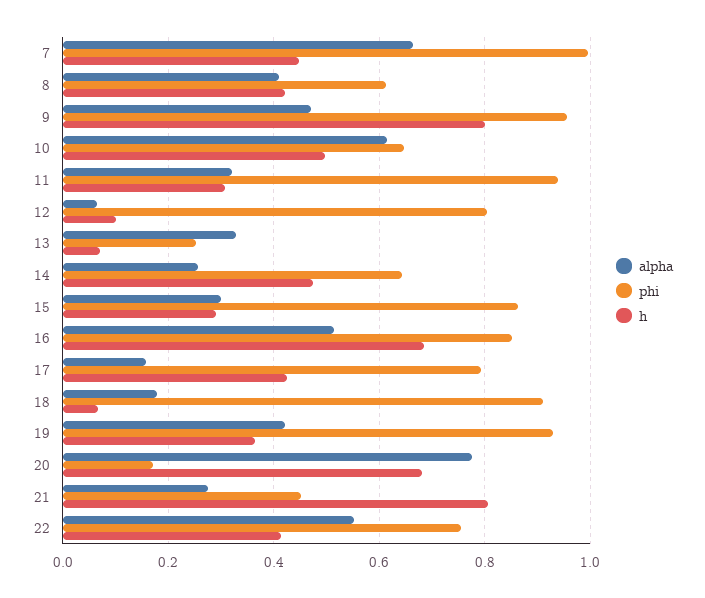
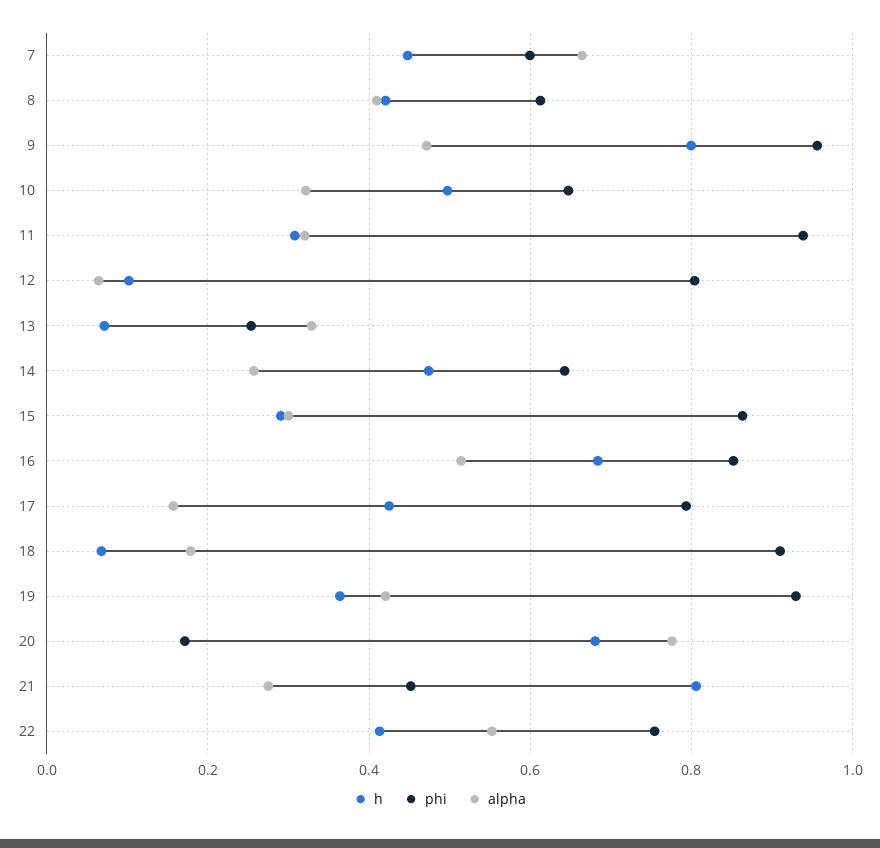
  {
    "alpha": {
      "7": 0.66,
      "8": 0.4,
      "9": 0.48,
-     "10": 0.62,
+     "10": 0.32,
      "11": 0.32,
      "12": 0.06,
      "13": 0.32,
      "14": 0.26,
      "15": 0.3,
      "16": 0.52,
      "17": 0.16,
      "18": 0.18,
      "19": 0.42,
      "20": 0.78,
      "21": 0.28,
      "22": 0.56
    },
    "phi": {
-     "7": 1,
+     "7": 0.6,
      "8": 0.62,
      "9": 0.96,
      "10": 0.64,
      "11": 0.94,
      "12": 0.8,
      "13": 0.26,
      "14": 0.64,
      "15": 0.86,
      "16": 0.86,
      "17": 0.8,
      "18": 0.92,
      "19": 0.92,
      "20": 0.18,
      "21": 0.46,
      "22": 0.76
    },
    "h": {
      "7": 0.44,
      "8": 0.42,
      "9": 0.8,
      "10": 0.5,
      "11": 0.3,
      "12": 0.1,
      "13": 0.08,
      "14": 0.48,
      "15": 0.3,
      "16": 0.68,
      "17": 0.42,
      "18": 0.06,
      "19": 0.36,
      "20": 0.68,
      "21": 0.8,
      "22": 0.42
    }
  }

